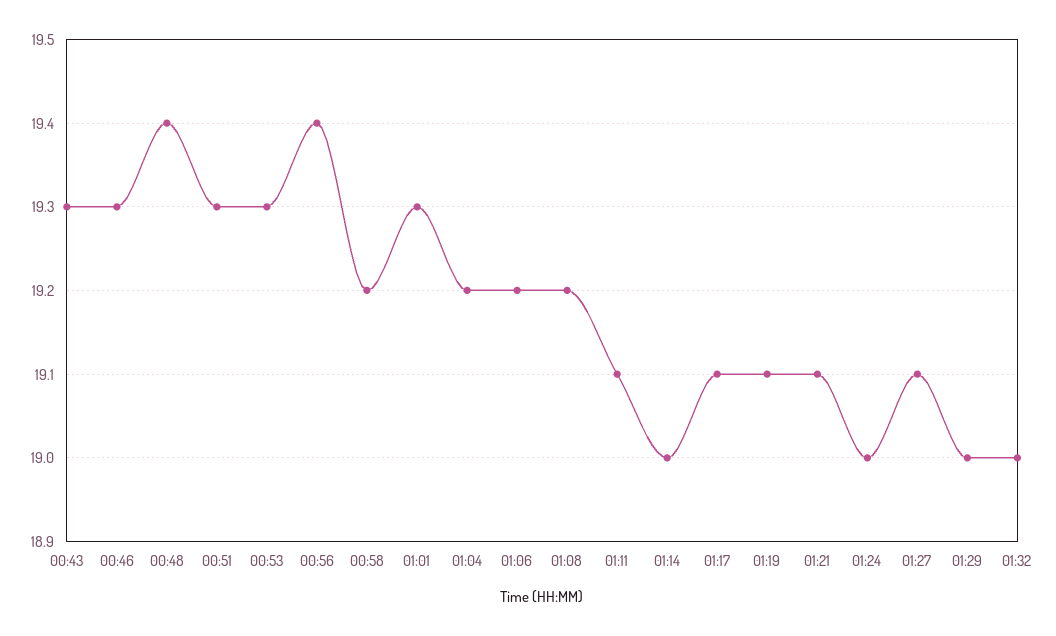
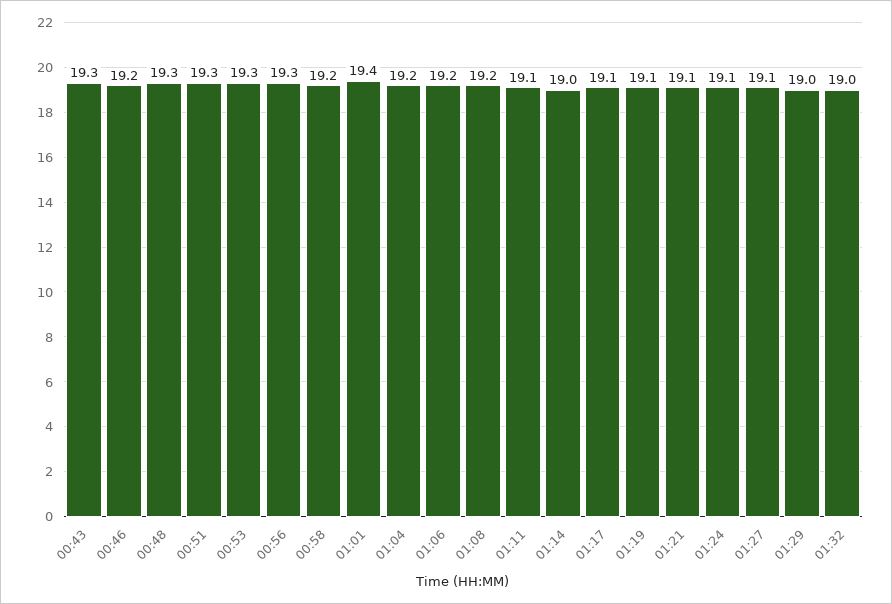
  {
    "00:43": 19.3,
-   "00:46": 19.3,
+   "00:46": 19.2,
-   "00:48": 19.4,
+   "00:48": 19.3,
    "00:51": 19.3,
    "00:53": 19.3,
-   "00:56": 19.4,
+   "00:56": 19.3,
    "00:58": 19.2,
-   "01:01": 19.3,
+   "01:01": 19.4,
    "01:04": 19.2,
    "01:06": 19.2,
    "01:08": 19.2,
    "01:11": 19.1,
    "01:14": 19,
    "01:17": 19.1,
    "01:19": 19.1,
    "01:21": 19.1,
-   "01:24": 19,
+   "01:24": 19.1,
    "01:27": 19.1,
    "01:29": 19,
    "01:32": 19
  }

